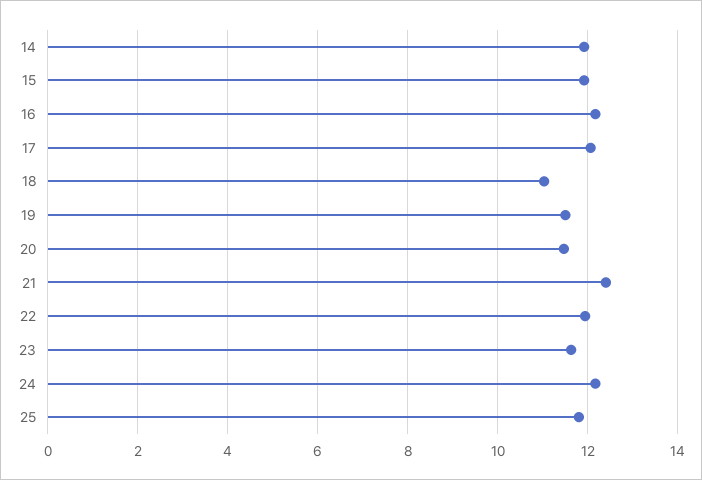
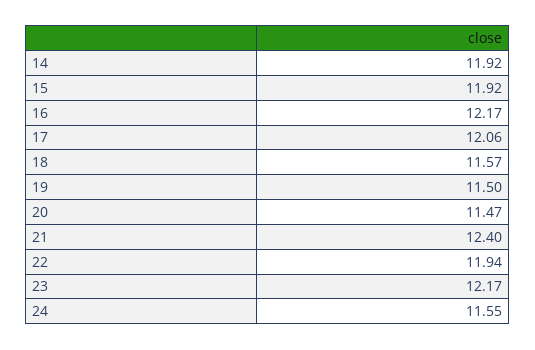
  {
    "14": 11.92,
    "15": 11.92,
    "16": 12.17,
    "17": 12.06,
-   "18": 11,
+   "18": 11.57,
    "19": 11.5,
    "20": 11.47,
    "21": 12.4,
    "22": 11.94,
-   "23": 11.6,
+   "23": 12.17,
-   "24": 12.2,
+   "24": 11.55
-   "25": 11.8
  }

